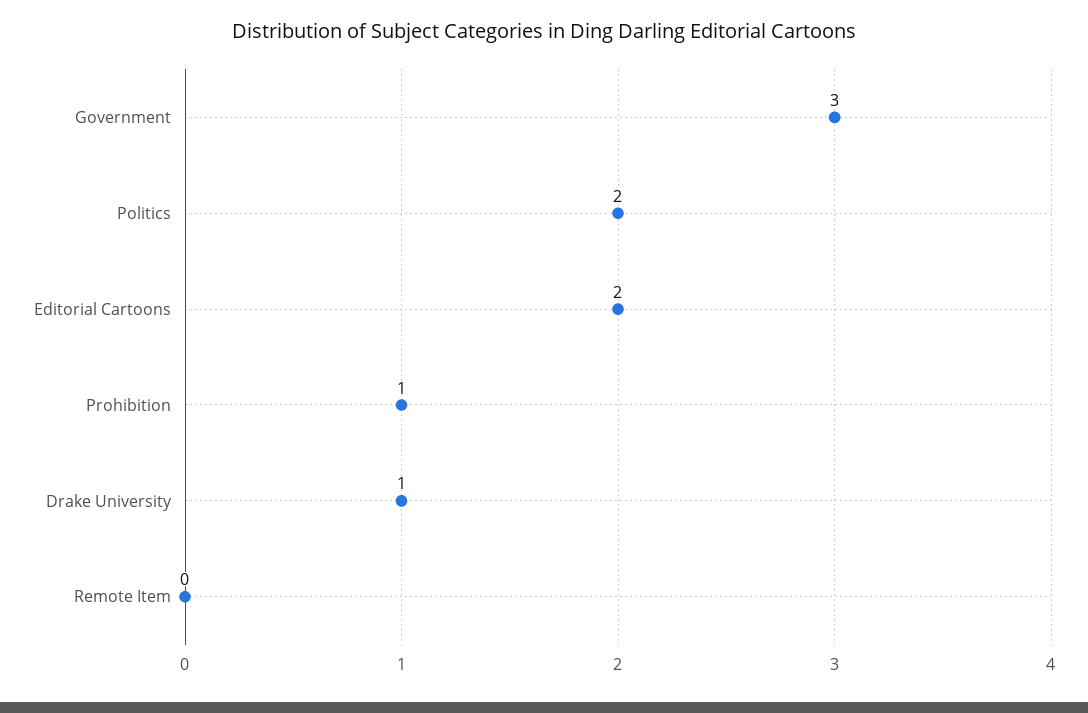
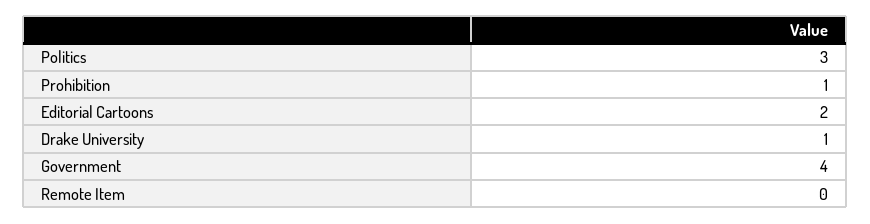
  {
-   "Government": 3,
+   "Government": 4,
-   "Politics": 2,
+   "Politics": 3,
    "Editorial Cartoons": 2,
    "Prohibition": 1,
    "Drake University": 1,
    "Remote Item": 0
  }

